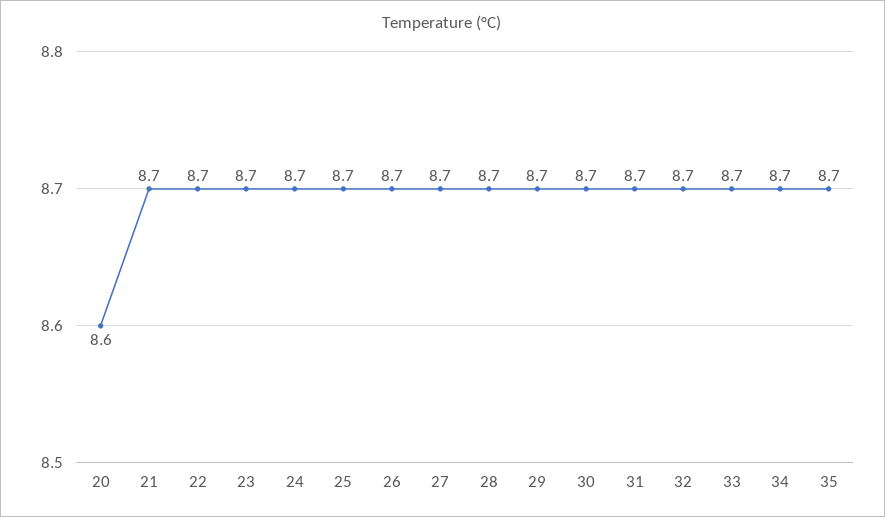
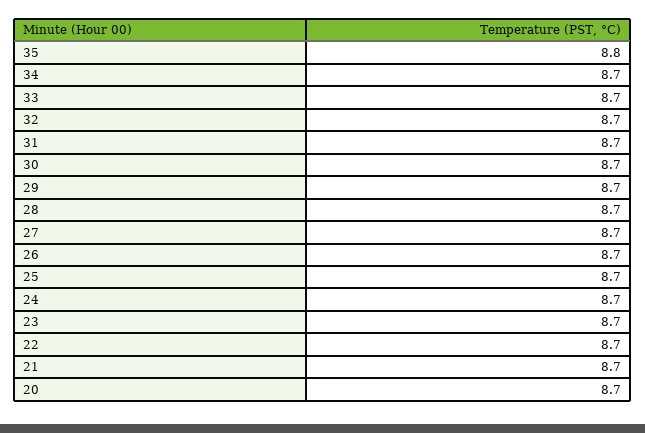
  {
-   "20": 8.6,
+   "20": 8.7,
    "21": 8.7,
    "22": 8.7,
    "23": 8.7,
    "24": 8.7,
    "25": 8.7,
    "26": 8.7,
    "27": 8.7,
    "28": 8.7,
    "29": 8.7,
    "30": 8.7,
    "31": 8.7,
    "32": 8.7,
    "33": 8.7,
    "34": 8.7,
-   "35": 8.7
+   "35": 8.8
  }

